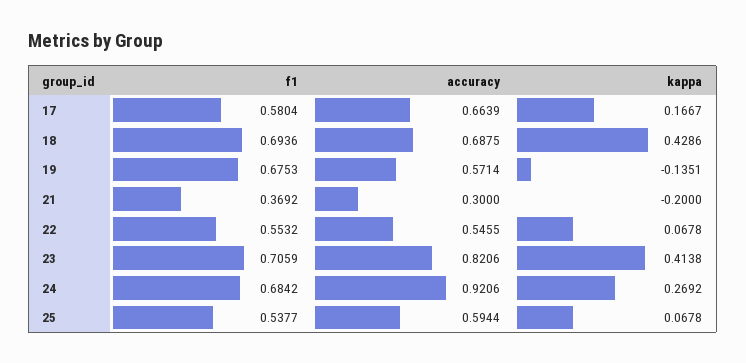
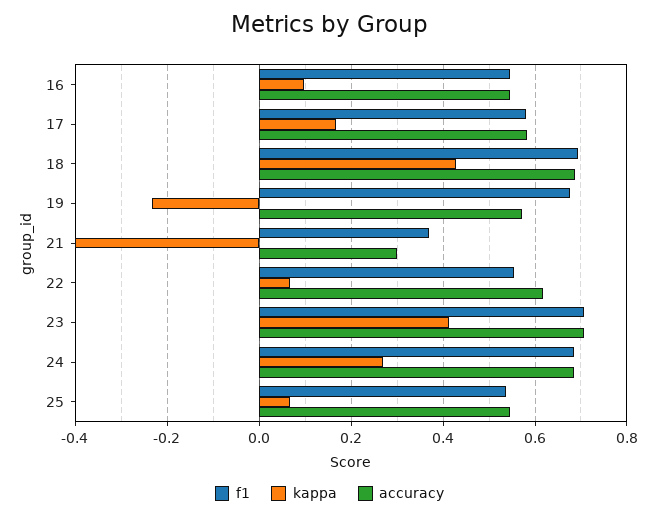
  {
    "f1": {
      "17": 0.5804,
      "18": 0.6936,
      "19": 0.6753,
      "21": 0.3692,
      "22": 0.5532,
      "23": 0.7059,
      "24": 0.6842,
-     "25": 0.5377
+     "25": 0.5377,
+     "16": 0.54
    },
    "accuracy": {
-     "17": 0.6639,
+     "17": 0.58,
      "18": 0.6875,
      "19": 0.5714,
      "21": 0.3,
-     "22": 0.5455,
+     "22": 0.62,
-     "23": 0.8206,
+     "23": 0.7,
-     "24": 0.9206,
+     "24": 0.68,
-     "25": 0.5944
+     "25": 0.54,
+     "16": 0.54
    },
    "kappa": {
      "17": 0.1667,
      "18": 0.4286,
-     "19": -0.1351,
+     "19": -0.24,
-     "21": -0.2,
+     "21": -0.4,
      "22": 0.0678,
      "23": 0.4138,
      "24": 0.2692,
-     "25": 0.0678
+     "25": 0.0678,
+     "16": 0.1
    }
  }

